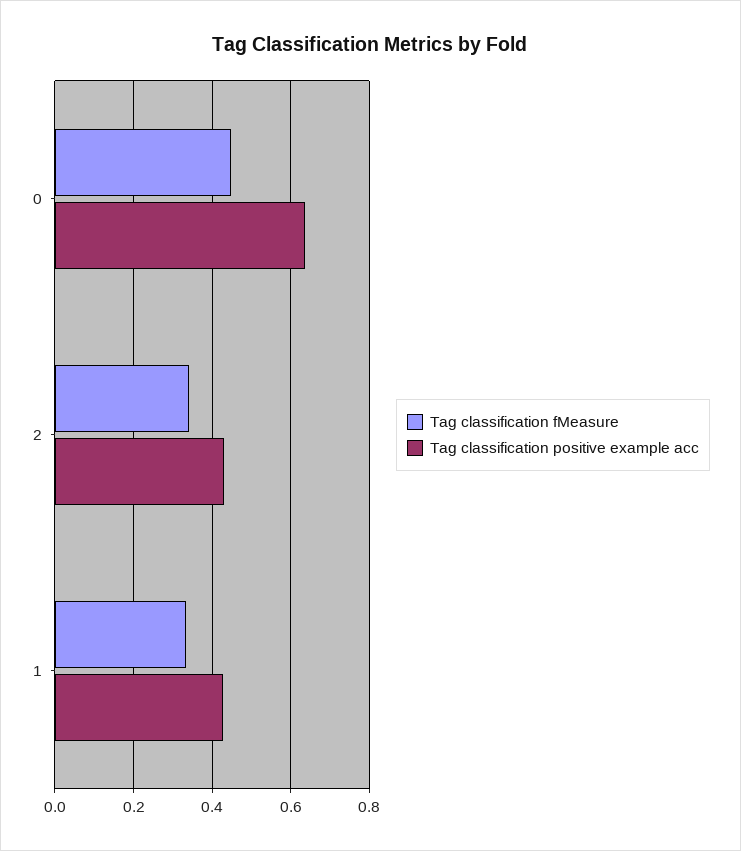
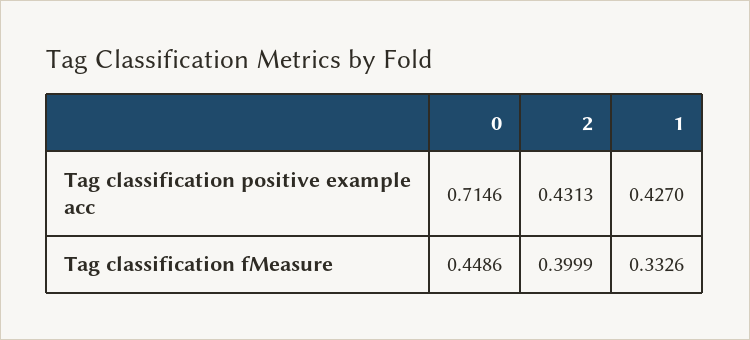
  {
    "Tag classification fMeasure": {
      "0": 0.4486,
-     "2": 0.34,
+     "2": 0.3999,
      "1": 0.3326
    },
    "Tag classification positive example acc": {
-     "0": 0.64,
+     "0": 0.7146,
      "2": 0.4313,
      "1": 0.427
    }
  }

